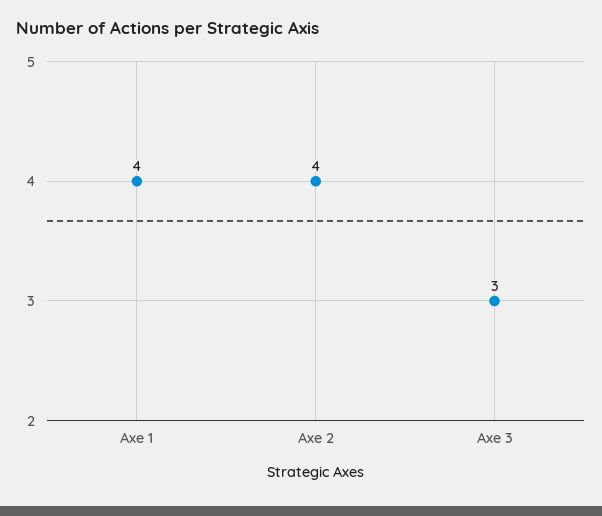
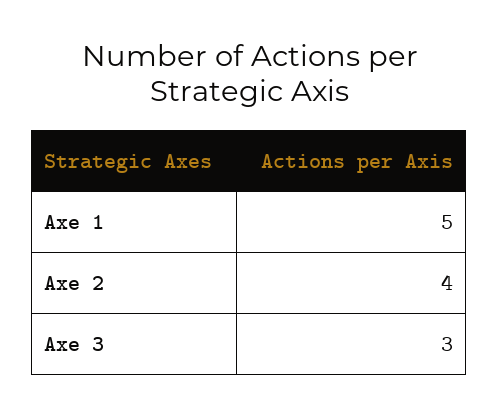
  {
-   "Axe 1": 4,
+   "Axe 1": 5,
    "Axe 2": 4,
    "Axe 3": 3
  }

